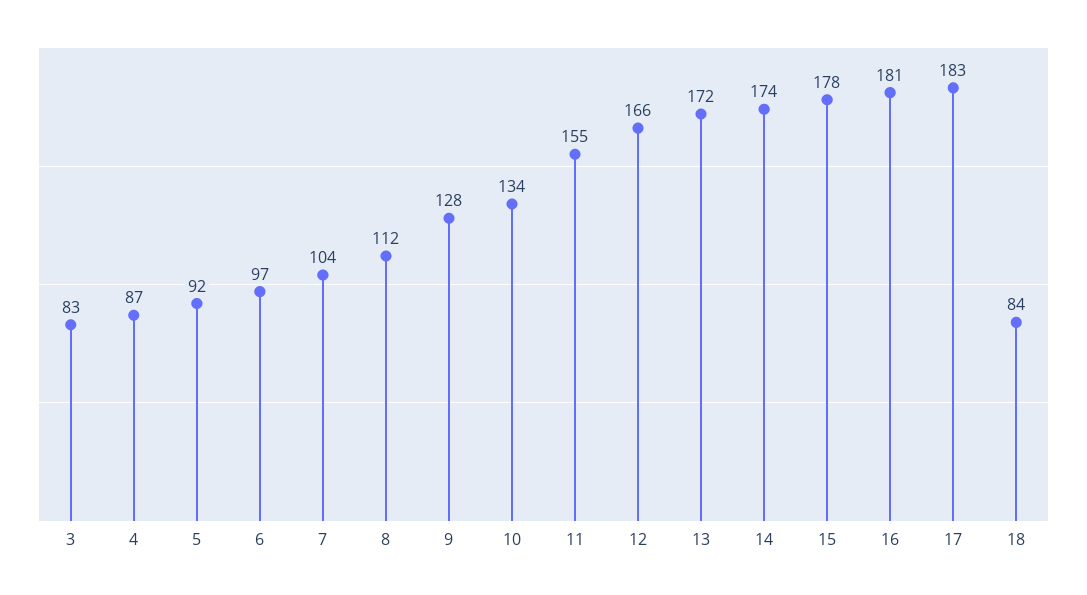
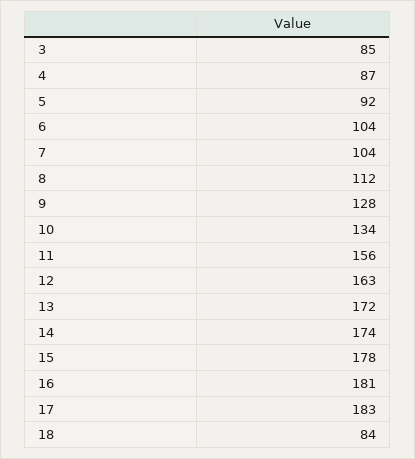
  {
-   "3": 83,
+   "3": 85,
    "4": 87,
    "5": 92,
-   "6": 97,
+   "6": 104,
    "7": 104,
    "8": 112,
    "9": 128,
    "10": 134,
-   "11": 155,
+   "11": 156,
-   "12": 166,
+   "12": 163,
    "13": 172,
    "14": 174,
    "15": 178,
    "16": 181,
    "17": 183,
    "18": 84
  }

